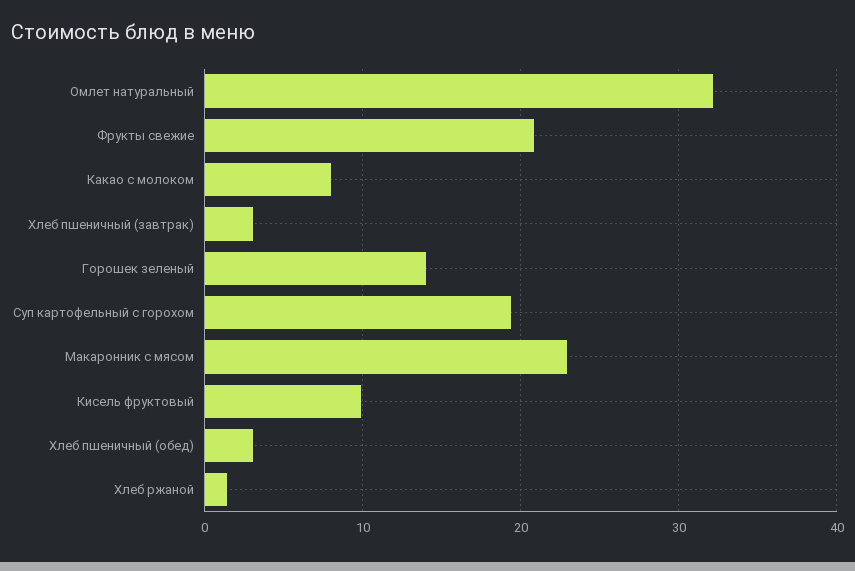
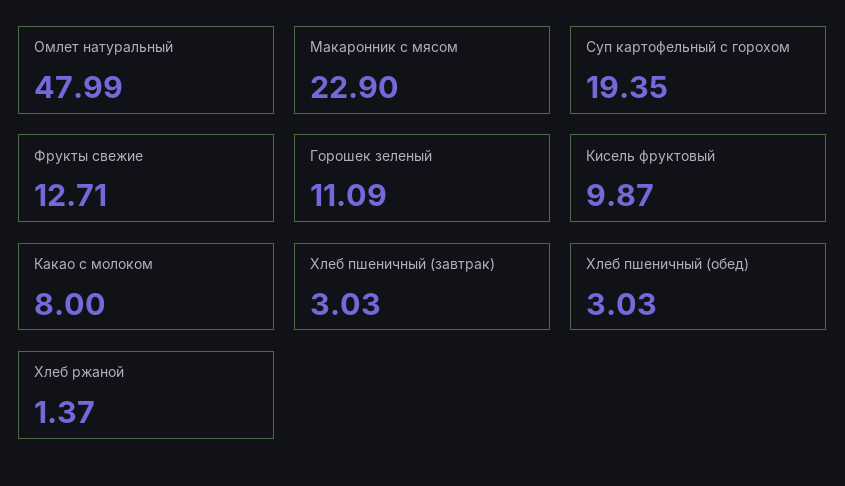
  {
-   "Омлет натуральный": 32,
+   "Омлет натуральный": 47.99,
-   "Фрукты свежие": 21,
+   "Фрукты свежие": 12.71,
    "Какао с молоком": 8,
    "Хлеб пшеничный (завтрак)": 3.03,
-   "Горошек зеленый": 14,
+   "Горошек зеленый": 11.09,
    "Суп картофельный с горохом": 19.35,
    "Макаронник с мясом": 22.9,
    "Кисель фруктовый": 9.87,
    "Хлеб пшеничный (обед)": 3.03,
    "Хлеб ржаной": 1.37
  }

